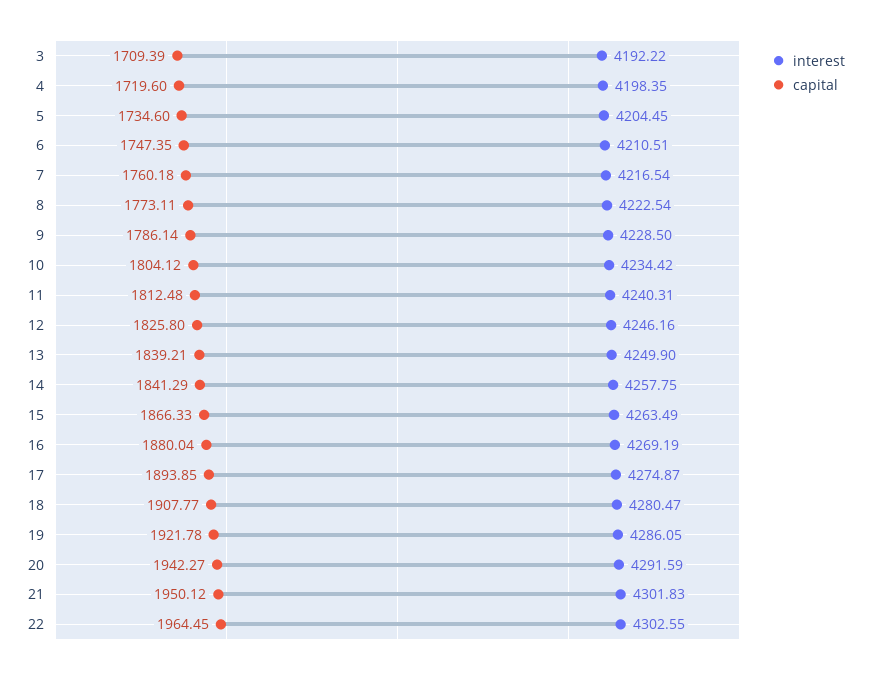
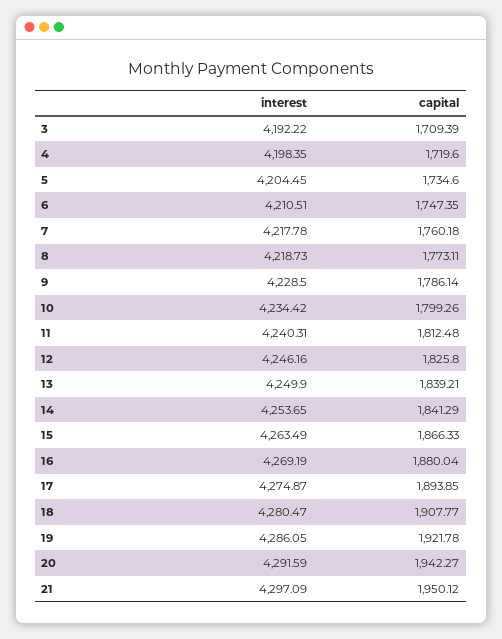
  {
    "interest": {
      "3": 4192.22,
      "4": 4198.35,
      "5": 4204.45,
      "6": 4210.51,
-     "7": 4216.54,
+     "7": 4217.78,
-     "8": 4222.54,
+     "8": 4218.73,
      "9": 4228.5,
      "10": 4234.42,
      "11": 4240.31,
      "12": 4246.16,
      "13": 4249.9,
-     "14": 4257.75,
+     "14": 4253.65,
      "15": 4263.49,
      "16": 4269.19,
      "17": 4274.87,
      "18": 4280.47,
      "19": 4286.05,
      "20": 4291.59,
-     "21": 4301.83,
+     "21": 4297.09
-     "22": 4302.55
    },
    "capital": {
      "3": 1709.39,
      "4": 1719.6,
      "5": 1734.6,
      "6": 1747.35,
      "7": 1760.18,
      "8": 1773.11,
      "9": 1786.14,
-     "10": 1804.12,
+     "10": 1799.26,
      "11": 1812.48,
      "12": 1825.8,
      "13": 1839.21,
      "14": 1841.29,
      "15": 1866.33,
      "16": 1880.04,
      "17": 1893.85,
      "18": 1907.77,
      "19": 1921.78,
      "20": 1942.27,
-     "21": 1950.12,
+     "21": 1950.12
-     "22": 1964.45
    }
  }

